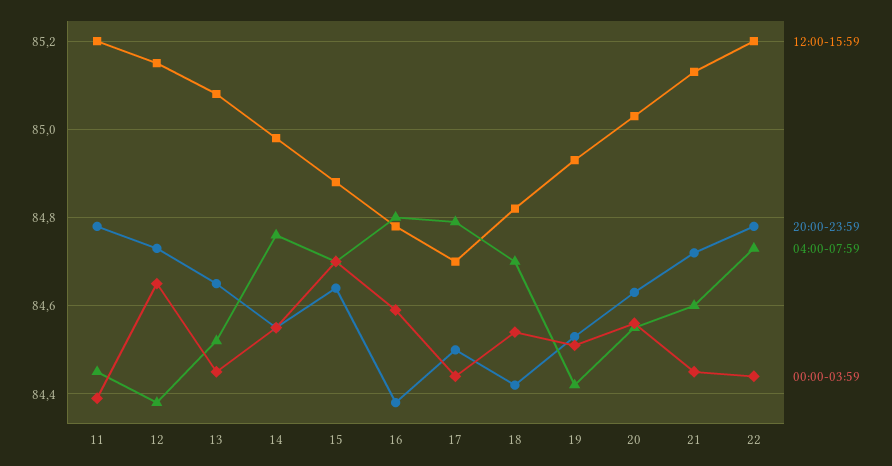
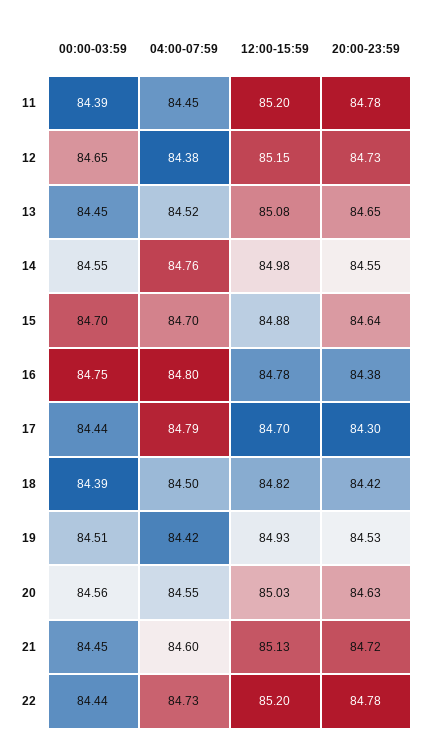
  {
    "12:00-15:59": {
      "11": 85.2,
      "12": 85.15,
      "13": 85.08,
      "14": 84.98,
      "15": 84.88,
      "16": 84.78,
      "17": 84.7,
      "18": 84.82,
      "19": 84.93,
      "20": 85.03,
      "21": 85.13,
      "22": 85.2
    },
    "20:00-23:59": {
      "11": 84.78,
      "12": 84.73,
      "13": 84.65,
      "14": 84.55,
      "15": 84.64,
      "16": 84.38,
-     "17": 84.5,
+     "17": 84.3,
      "18": 84.42,
      "19": 84.53,
      "20": 84.63,
      "21": 84.72,
      "22": 84.78
    },
    "04:00-07:59": {
      "11": 84.45,
      "12": 84.38,
      "13": 84.52,
      "14": 84.76,
      "15": 84.7,
      "16": 84.8,
      "17": 84.79,
-     "18": 84.7,
+     "18": 84.5,
      "19": 84.42,
      "20": 84.55,
      "21": 84.6,
      "22": 84.73
    },
    "00:00-03:59": {
      "11": 84.39,
      "12": 84.65,
      "13": 84.45,
      "14": 84.55,
      "15": 84.7,
-     "16": 84.6,
+     "16": 84.75,
      "17": 84.44,
-     "18": 84.55,
+     "18": 84.39,
      "19": 84.51,
      "20": 84.56,
      "21": 84.45,
      "22": 84.44
    }
  }

